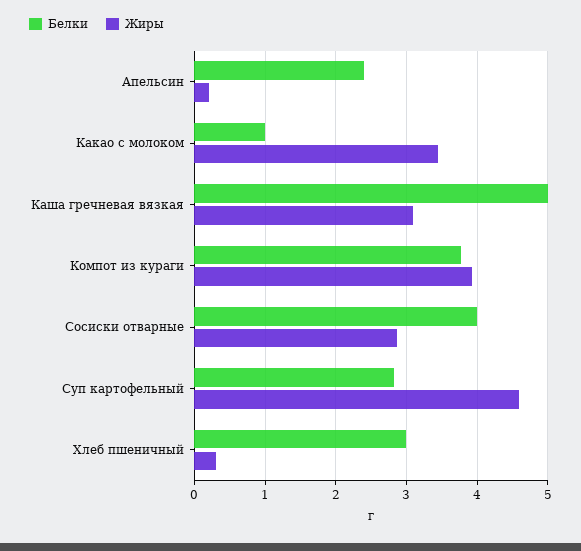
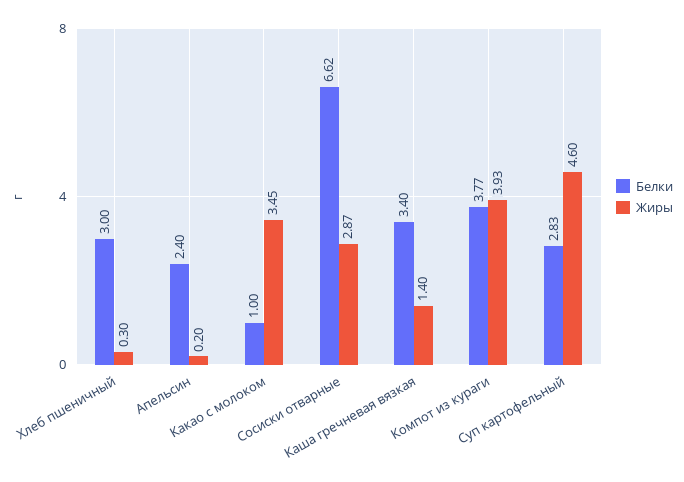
  {
    "Белки": {
      "Апельсин": 2.4,
      "Какао с молоком": 1,
-     "Каша гречневая вязкая": 5,
+     "Каша гречневая вязкая": 3.4,
      "Компот из кураги": 3.77,
-     "Сосиски отварные": 4,
+     "Сосиски отварные": 6.62,
      "Суп картофельный": 2.83,
      "Хлеб пшеничный": 3
    },
    "Жиры": {
      "Апельсин": 0.2,
      "Какао с молоком": 3.45,
-     "Каша гречневая вязкая": 3.1,
+     "Каша гречневая вязкая": 1.4,
      "Компот из кураги": 3.93,
      "Сосиски отварные": 2.87,
      "Суп картофельный": 4.6,
      "Хлеб пшеничный": 0.3
    }
  }

